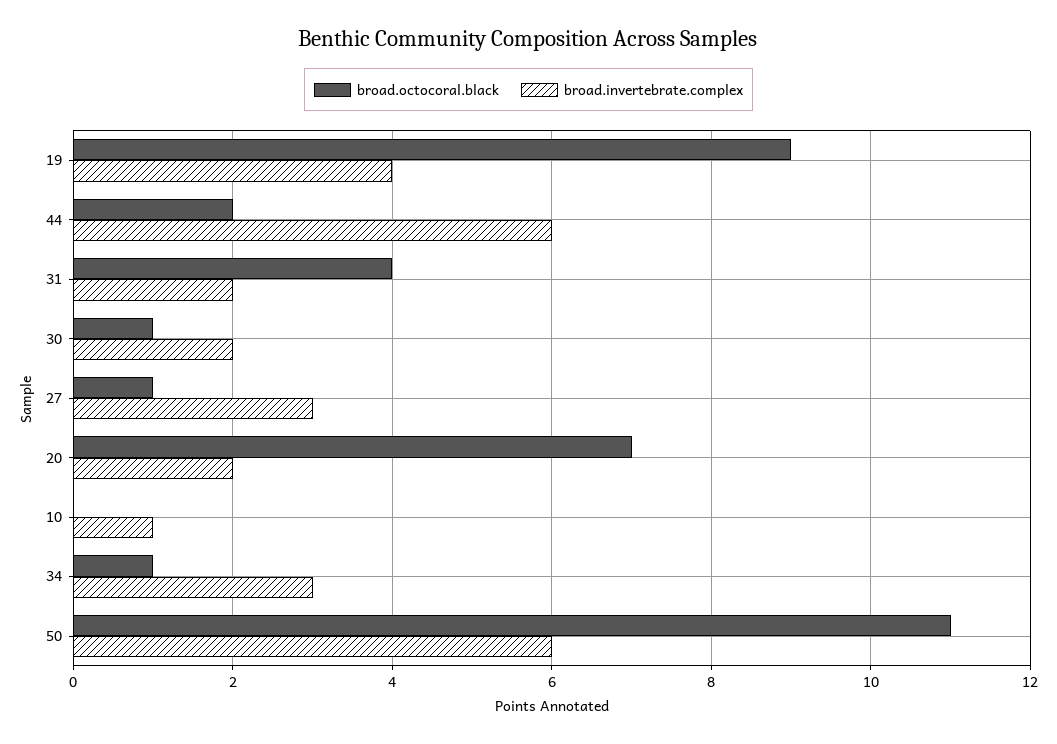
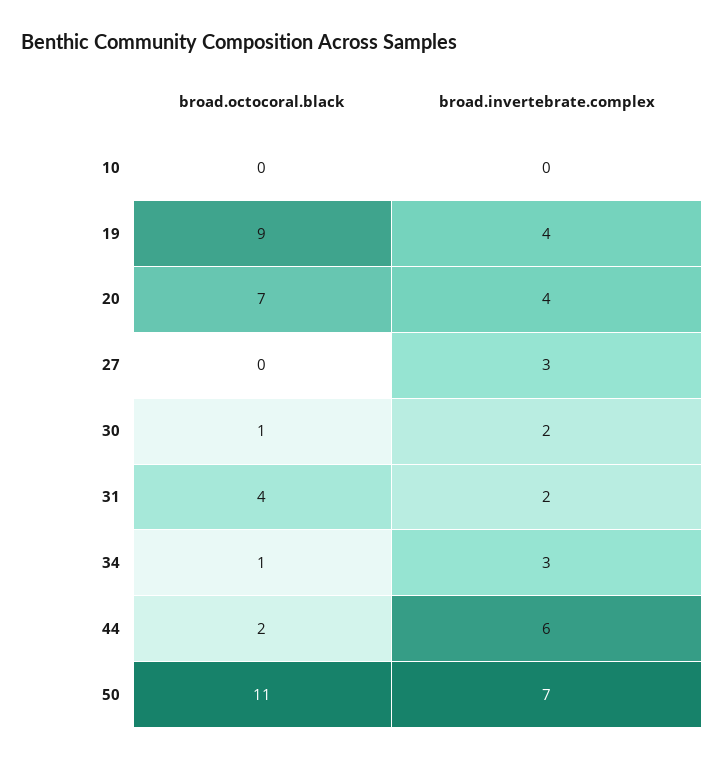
  {
    "broad.octocoral.black": {
      "19": 9,
      "44": 2,
      "31": 4,
      "30": 1,
-     "27": 1,
+     "27": 0,
      "20": 7,
      "10": 0,
      "34": 1,
      "50": 11
    },
    "broad.invertebrate.complex": {
      "19": 4,
      "44": 6,
      "31": 2,
      "30": 2,
      "27": 3,
-     "20": 2,
+     "20": 4,
-     "10": 1,
+     "10": 0,
      "34": 3,
-     "50": 6
+     "50": 7
    }
  }

